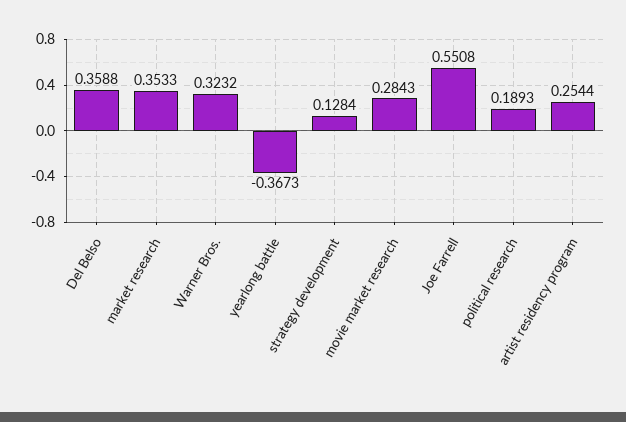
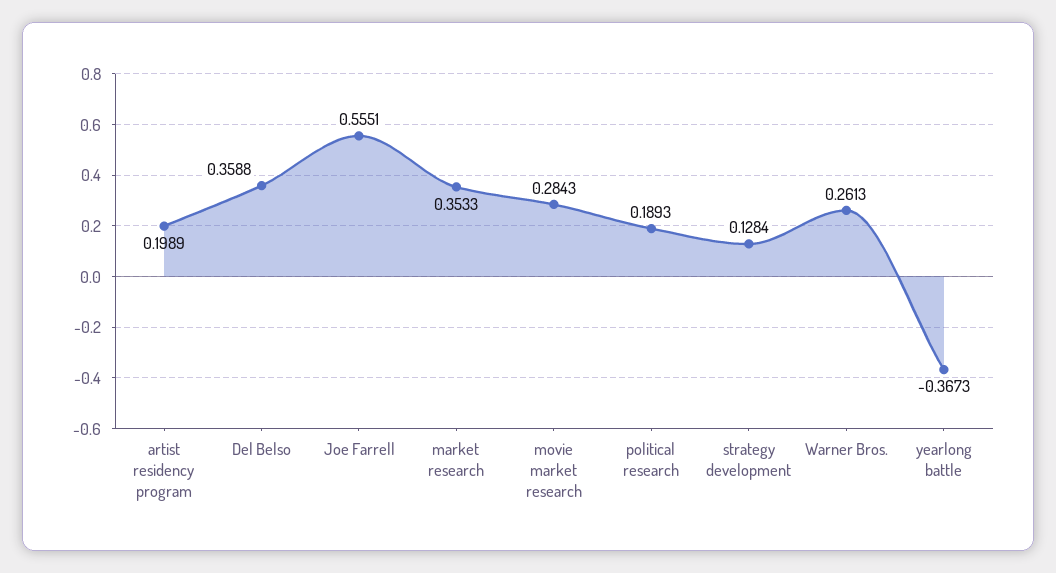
  {
    "Del Belso": 0.3588,
    "market research": 0.3533,
-   "Warner Bros.": 0.3232,
+   "Warner Bros.": 0.2613,
    "yearlong battle": -0.3673,
    "strategy development": 0.1284,
    "movie market research": 0.2843,
-   "Joe Farrell": 0.5508,
+   "Joe Farrell": 0.5551,
    "political research": 0.1893,
-   "artist residency program": 0.2544
+   "artist residency program": 0.1989
  }

